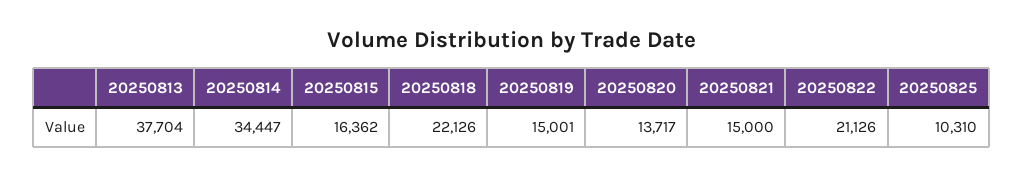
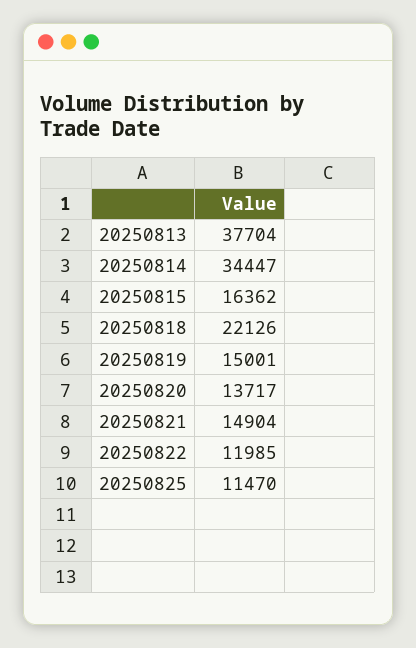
  {
    "20250813": 37704,
    "20250814": 34447,
    "20250815": 16362,
    "20250818": 22126,
    "20250819": 15001,
    "20250820": 13717,
-   "20250821": 15000,
+   "20250821": 14904,
-   "20250822": 21126,
+   "20250822": 11985,
-   "20250825": 10310
+   "20250825": 11470
  }

